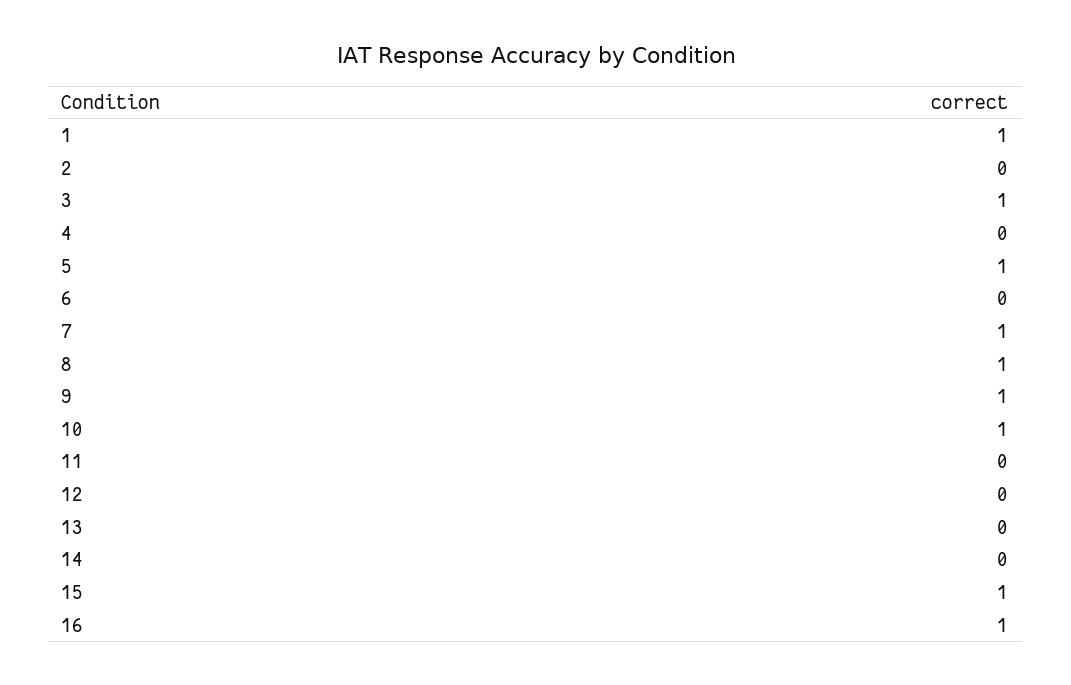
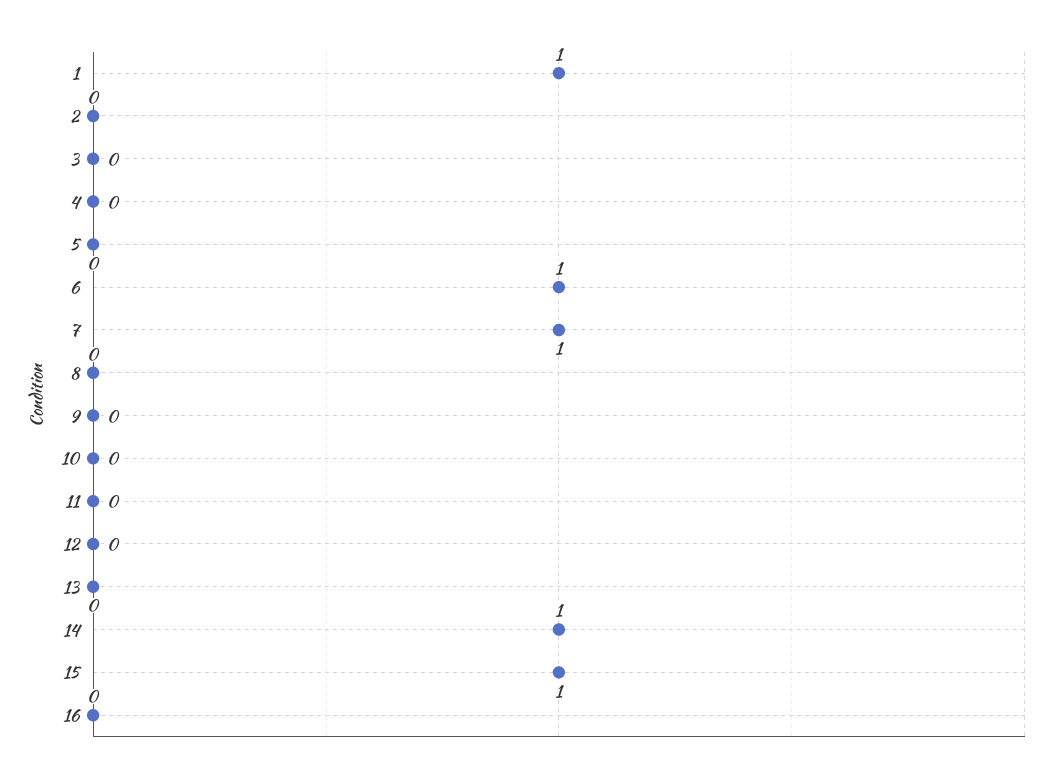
  {
    "1": 1,
    "2": 0,
-   "3": 1,
+   "3": 0,
    "4": 0,
-   "5": 1,
+   "5": 0,
-   "6": 0,
+   "6": 1,
    "7": 1,
-   "8": 1,
+   "8": 0,
-   "9": 1,
+   "9": 0,
-   "10": 1,
+   "10": 0,
    "11": 0,
    "12": 0,
    "13": 0,
-   "14": 0,
+   "14": 1,
    "15": 1,
-   "16": 1
+   "16": 0
  }

